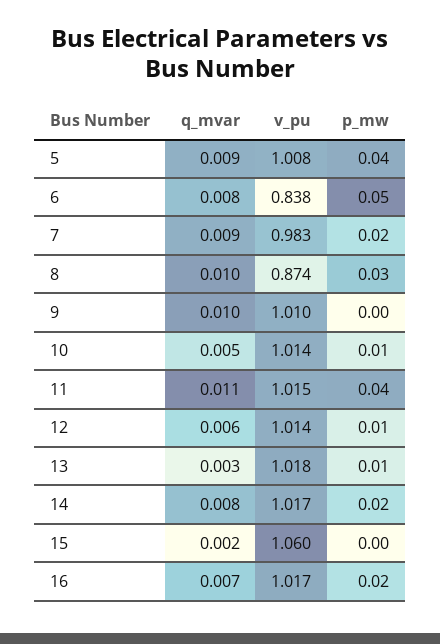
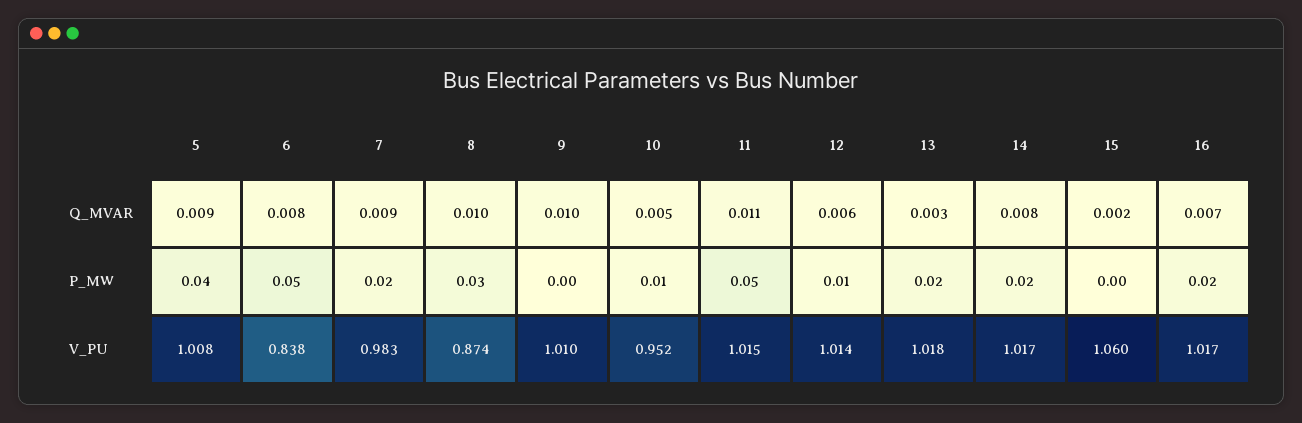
  {
    "q_mvar": {
      "5": 0.009,
      "6": 0.008,
      "7": 0.009,
      "8": 0.01,
      "9": 0.01,
      "10": 0.005,
      "11": 0.011,
      "12": 0.006,
      "13": 0.003,
      "14": 0.008,
      "15": 0.002,
      "16": 0.007
    },
    "v_pu": {
      "5": 1.008,
      "6": 0.838,
      "7": 0.983,
      "8": 0.874,
      "9": 1.01,
-     "10": 1.014,
+     "10": 0.952,
      "11": 1.015,
      "12": 1.014,
      "13": 1.018,
      "14": 1.017,
      "15": 1.06,
      "16": 1.017
    },
    "p_mw": {
      "5": 0.04,
      "6": 0.05,
      "7": 0.02,
      "8": 0.03,
      "9": 0,
      "10": 0.01,
-     "11": 0.04,
+     "11": 0.05,
      "12": 0.01,
-     "13": 0.01,
+     "13": 0.02,
      "14": 0.02,
      "15": 0,
      "16": 0.02
    }
  }

